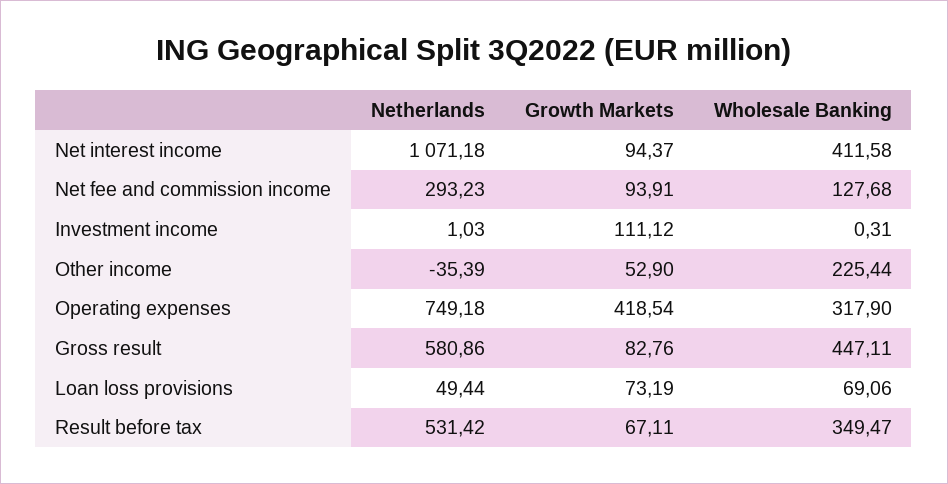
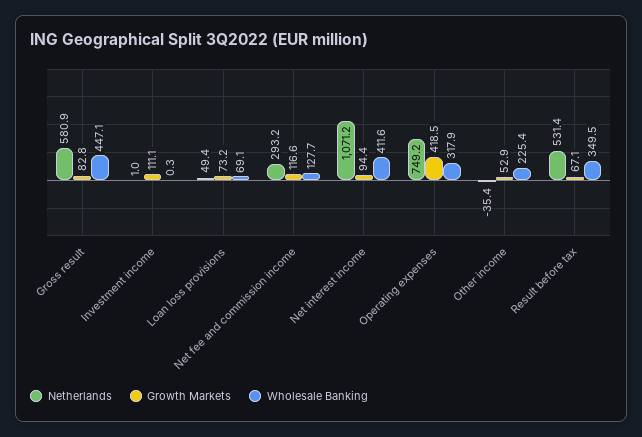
  {
    "Netherlands": {
      "Net interest income": 1071.18,
      "Net fee and commission income": 293.23,
      "Investment income": 1.03,
      "Other income": -35.39,
      "Operating expenses": 749.18,
      "Gross result": 580.86,
      "Loan loss provisions": 49.44,
      "Result before tax": 531.42
    },
    "Growth Markets": {
      "Net interest income": 94.37,
-     "Net fee and commission income": 93.91,
+     "Net fee and commission income": 116.6,
      "Investment income": 111.12,
      "Other income": 52.9,
      "Operating expenses": 418.54,
      "Gross result": 82.76,
      "Loan loss provisions": 73.19,
      "Result before tax": 67.11
    },
    "Wholesale Banking": {
      "Net interest income": 411.58,
      "Net fee and commission income": 127.68,
      "Investment income": 0.31,
      "Other income": 225.44,
      "Operating expenses": 317.9,
      "Gross result": 447.11,
      "Loan loss provisions": 69.06,
      "Result before tax": 349.47
    }
  }

